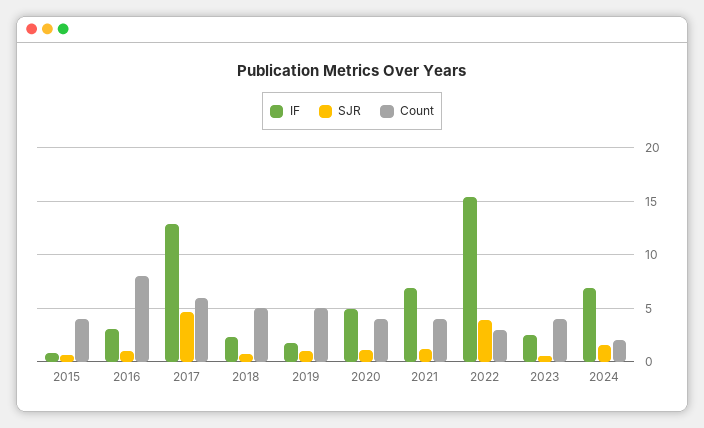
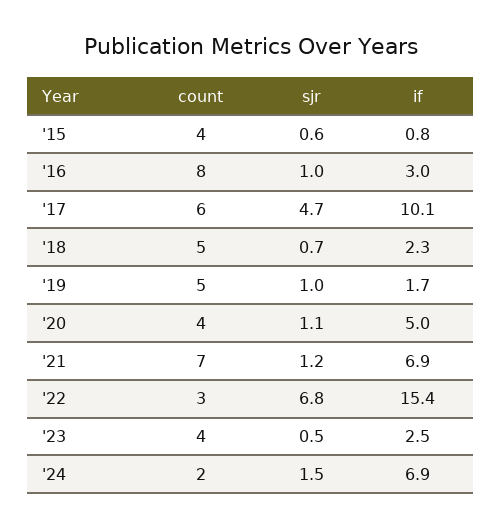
  {
    "IF": {
      "2015": 0.8,
      "2016": 3,
-     "2017": 13,
+     "2017": 10.1,
      "2018": 2.3,
      "2019": 1.7,
      "2020": 5,
      "2021": 6.9,
      "2022": 15.4,
      "2023": 2.5,
      "2024": 6.9
    },
    "SJR": {
      "2015": 0.6,
      "2016": 1,
      "2017": 4.7,
      "2018": 0.7,
      "2019": 1,
      "2020": 1.1,
      "2021": 1.2,
-     "2022": 4,
+     "2022": 6.8,
      "2023": 0.5,
      "2024": 1.5
    },
    "Count": {
      "2015": 4,
      "2016": 8,
      "2017": 6,
      "2018": 5,
      "2019": 5,
      "2020": 4,
-     "2021": 4,
+     "2021": 7,
      "2022": 3,
      "2023": 4,
      "2024": 2
    }
  }

